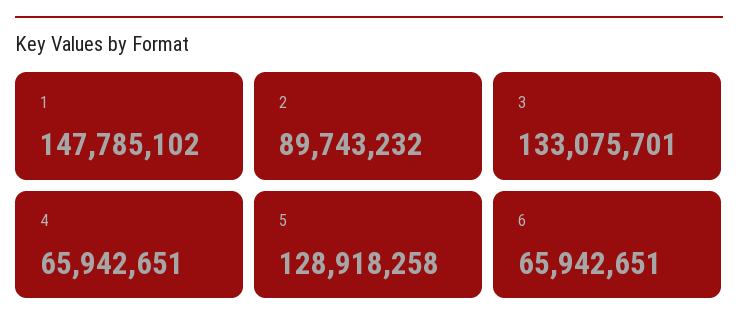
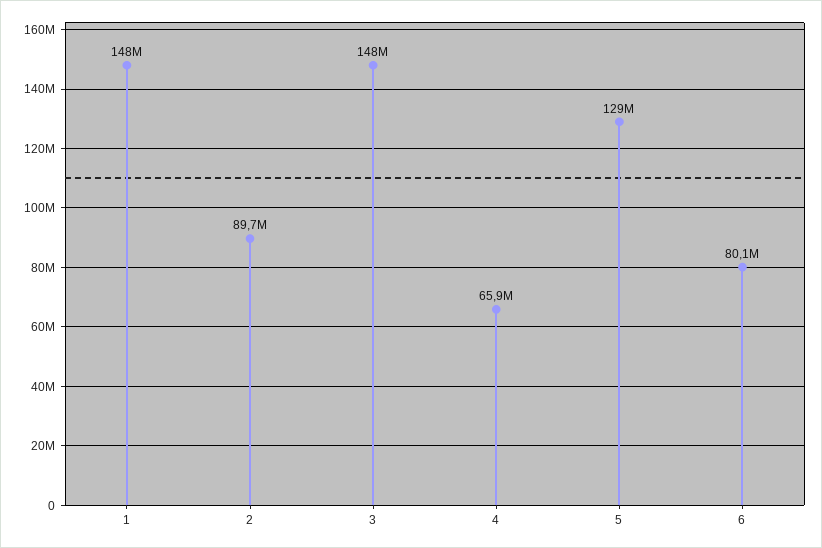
  {
    "1": 147785102,
    "2": 89743232,
-   "3": 133075701,
+   "3": 148000000,
    "4": 65942651,
    "5": 128918258,
-   "6": 65942651
+   "6": 80100000
  }

